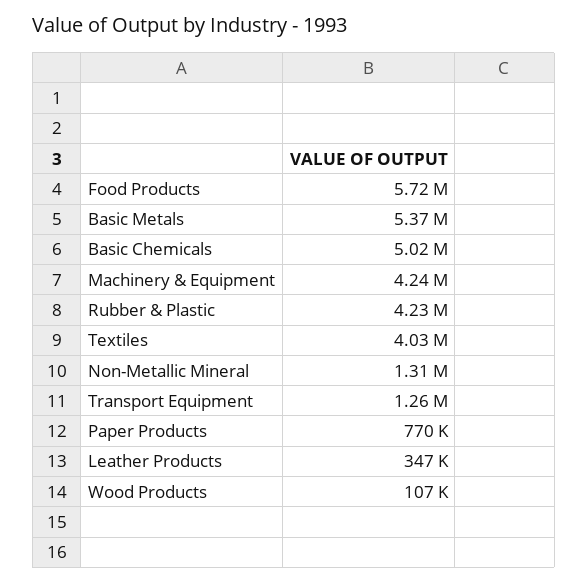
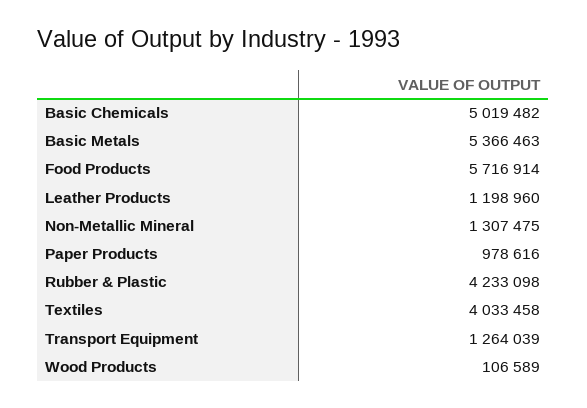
  {
    "Food Products": 5716914,
    "Basic Metals": 5366463,
    "Basic Chemicals": 5019482,
-   "Machinery & Equipment": 4240000,
    "Rubber & Plastic": 4233098,
    "Textiles": 4033458,
    "Non-Metallic Mineral": 1307475,
    "Transport Equipment": 1264039,
-   "Paper Products": 770000,
+   "Paper Products": 978616,
-   "Leather Products": 347000,
+   "Leather Products": 1198960,
    "Wood Products": 106589
  }

